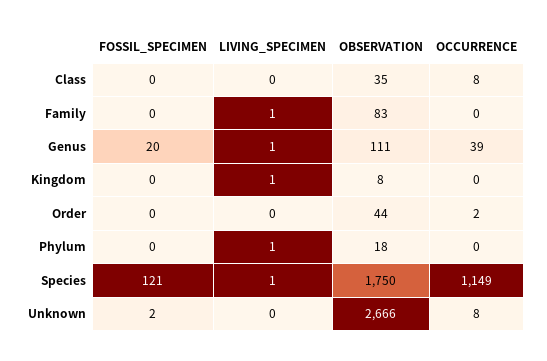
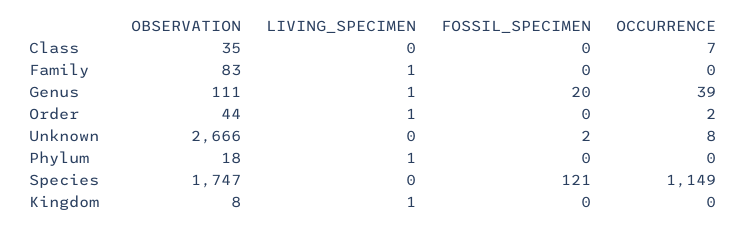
  {
    "FOSSIL_SPECIMEN": {
      "Class": 0,
      "Family": 0,
      "Genus": 20,
      "Kingdom": 0,
      "Order": 0,
      "Phylum": 0,
      "Species": 121,
      "Unknown": 2
    },
    "LIVING_SPECIMEN": {
      "Class": 0,
      "Family": 1,
      "Genus": 1,
      "Kingdom": 1,
-     "Order": 0,
+     "Order": 1,
      "Phylum": 1,
-     "Species": 1,
+     "Species": 0,
      "Unknown": 0
    },
    "OBSERVATION": {
      "Class": 35,
      "Family": 83,
      "Genus": 111,
      "Kingdom": 8,
      "Order": 44,
      "Phylum": 18,
-     "Species": 1750,
+     "Species": 1747,
      "Unknown": 2666
    },
    "OCCURRENCE": {
-     "Class": 8,
+     "Class": 7,
      "Family": 0,
      "Genus": 39,
      "Kingdom": 0,
      "Order": 2,
      "Phylum": 0,
      "Species": 1149,
      "Unknown": 8
    }
  }

